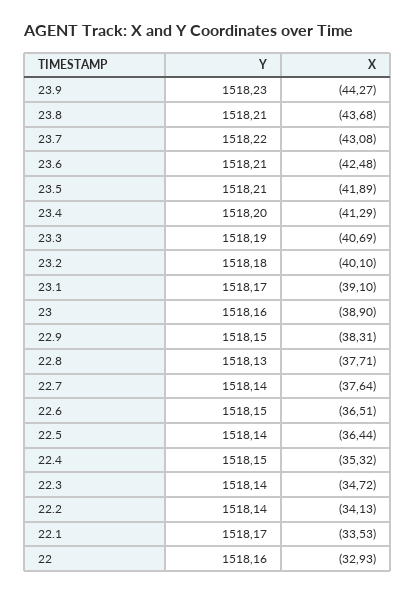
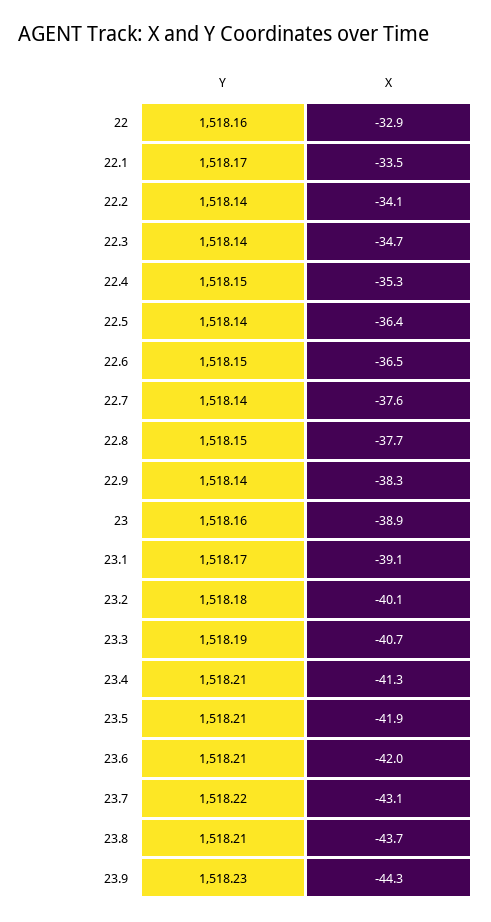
  {
    "Y": {
      "23.9": 1518.23,
      "23.8": 1518.21,
      "23.7": 1518.22,
      "23.6": 1518.21,
      "23.5": 1518.21,
-     "23.4": 1518.2,
+     "23.4": 1518.21,
      "23.3": 1518.19,
      "23.2": 1518.18,
      "23.1": 1518.17,
      "23": 1518.16,
-     "22.9": 1518.15,
+     "22.9": 1518.14,
-     "22.8": 1518.13,
+     "22.8": 1518.15,
      "22.7": 1518.14,
      "22.6": 1518.15,
      "22.5": 1518.14,
      "22.4": 1518.15,
      "22.3": 1518.14,
      "22.2": 1518.14,
      "22.1": 1518.17,
      "22": 1518.16
    },
    "X": {
      "23.9": -44.27,
      "23.8": -43.68,
      "23.7": -43.08,
-     "23.6": -42.48,
+     "23.6": -42,
      "23.5": -41.89,
      "23.4": -41.29,
      "23.3": -40.69,
      "23.2": -40.1,
      "23.1": -39.1,
      "23": -38.9,
      "22.9": -38.31,
      "22.8": -37.71,
      "22.7": -37.64,
      "22.6": -36.51,
      "22.5": -36.44,
      "22.4": -35.32,
      "22.3": -34.72,
      "22.2": -34.13,
      "22.1": -33.53,
      "22": -32.93
    }
  }

